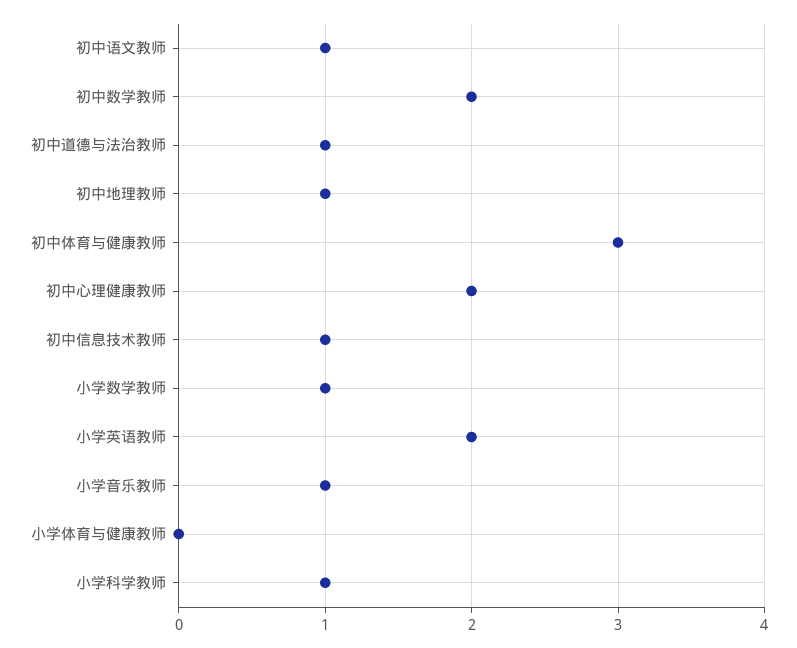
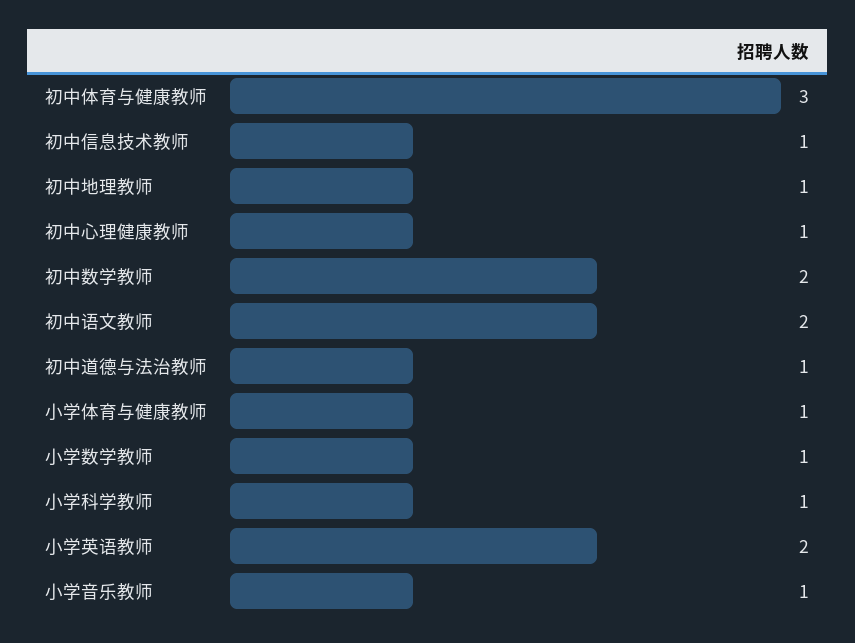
  {
-   "初中语文教师": 1,
+   "初中语文教师": 2,
    "初中数学教师": 2,
    "初中道德与法治教师": 1,
    "初中地理教师": 1,
    "初中体育与健康教师": 3,
-   "初中心理健康教师": 2,
+   "初中心理健康教师": 1,
    "初中信息技术教师": 1,
    "小学数学教师": 1,
    "小学英语教师": 2,
    "小学音乐教师": 1,
-   "小学体育与健康教师": 0,
+   "小学体育与健康教师": 1,
    "小学科学教师": 1
  }

